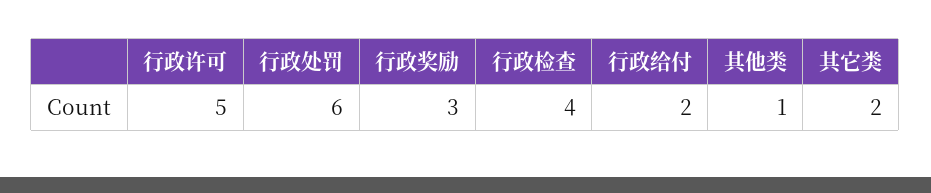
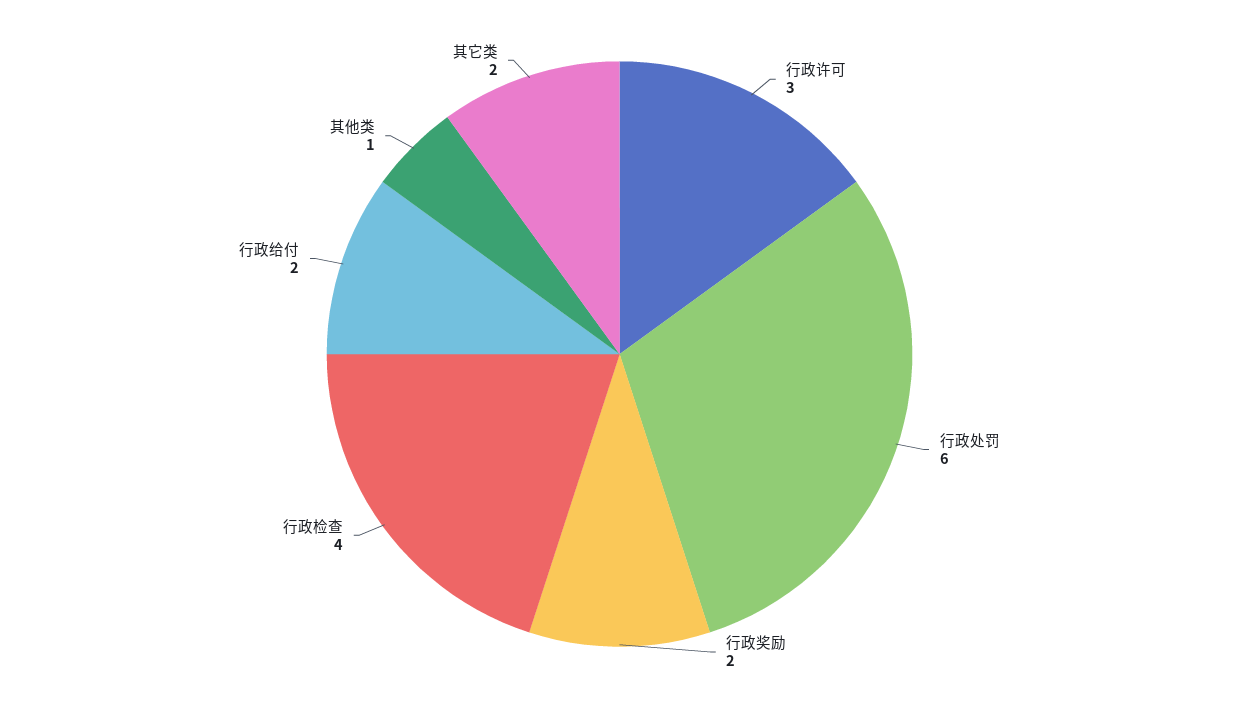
  {
-   "行政许可": 5,
+   "行政许可": 3,
    "行政处罚": 6,
-   "行政奖励": 3,
+   "行政奖励": 2,
    "行政检查": 4,
    "行政给付": 2,
    "其他类": 1,
    "其它类": 2
  }

